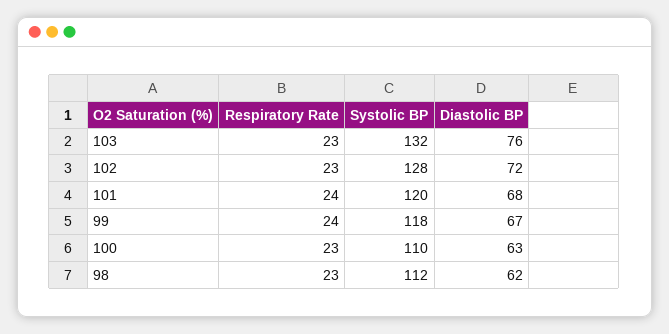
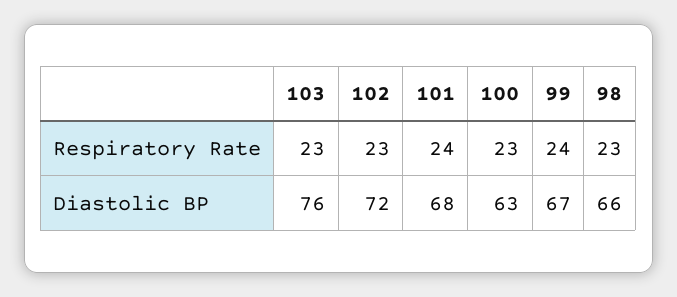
  {
    "Respiratory Rate": {
      "103": 23,
      "102": 23,
      "101": 24,
      "99": 24,
      "100": 23,
      "98": 23
    },
-   "Systolic BP": {
-     "103": 132,
-     "102": 128,
-     "101": 120,
-     "99": 118,
-     "100": 110,
-     "98": 112
-   },
    "Diastolic BP": {
      "103": 76,
      "102": 72,
      "101": 68,
      "99": 67,
      "100": 63,
-     "98": 62
+     "98": 66
    }
  }

